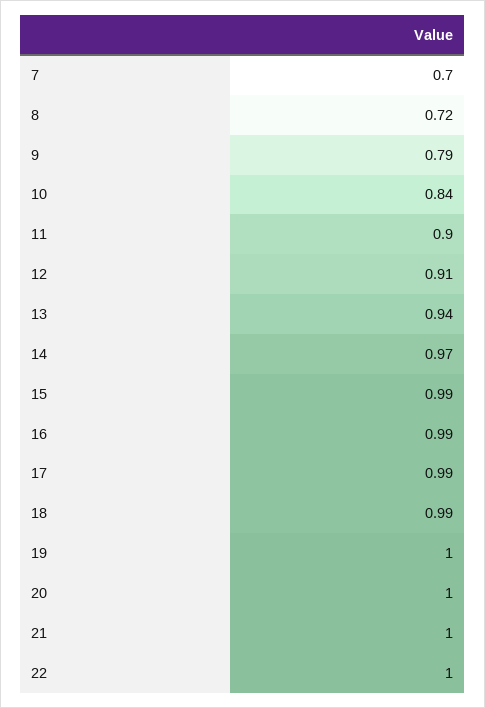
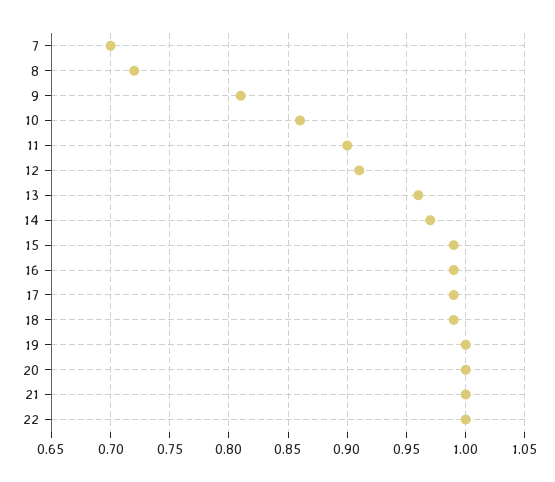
  {
    "7": 0.7,
    "8": 0.72,
-   "9": 0.79,
+   "9": 0.81,
-   "10": 0.84,
+   "10": 0.86,
    "11": 0.9,
    "12": 0.91,
-   "13": 0.94,
+   "13": 0.96,
    "14": 0.97,
    "15": 0.99,
    "16": 0.99,
    "17": 0.99,
    "18": 0.99,
    "19": 1,
    "20": 1,
    "21": 1,
    "22": 1
  }

